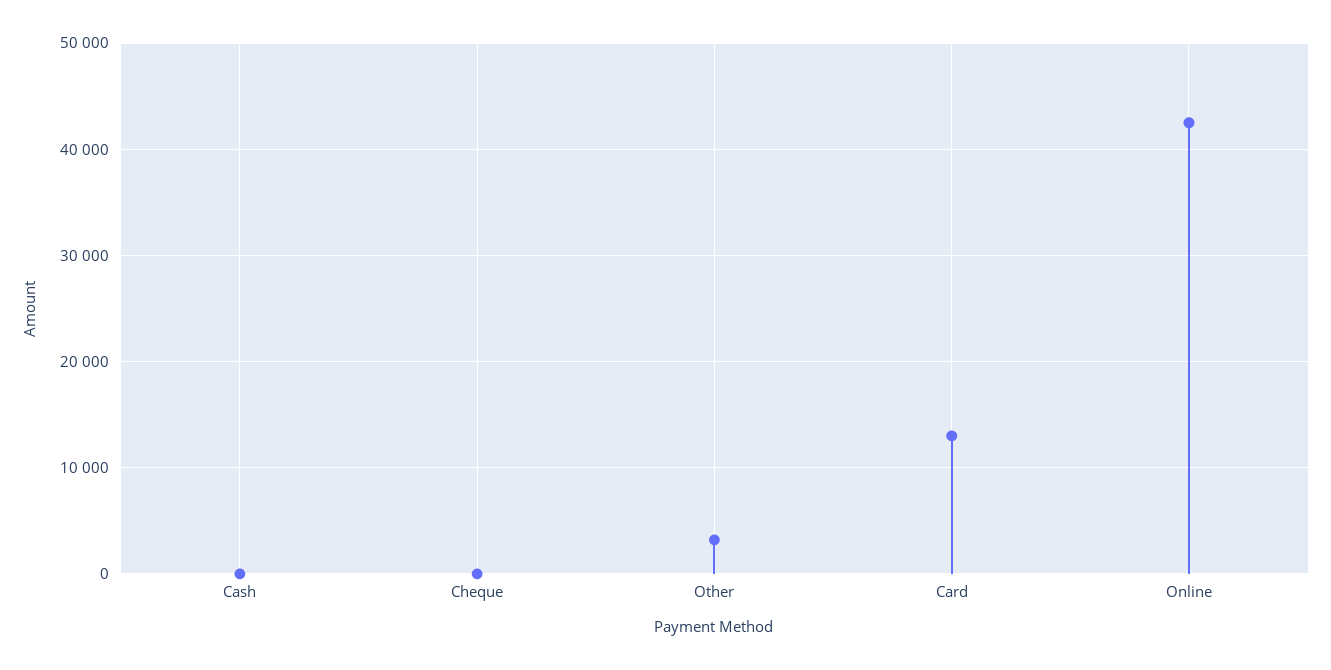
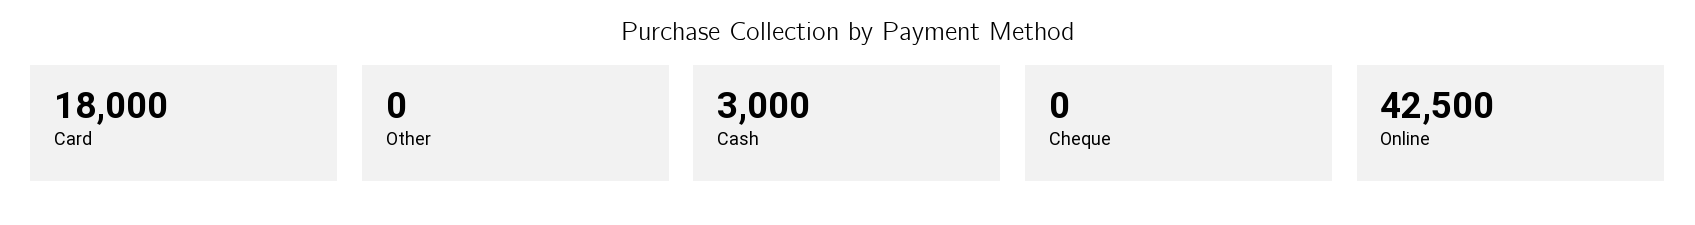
  {
-   "Cash": 0,
+   "Cash": 3000,
    "Cheque": 0,
-   "Other": 3000,
+   "Other": 0,
-   "Card": 13000,
+   "Card": 18000,
    "Online": 42500
  }

